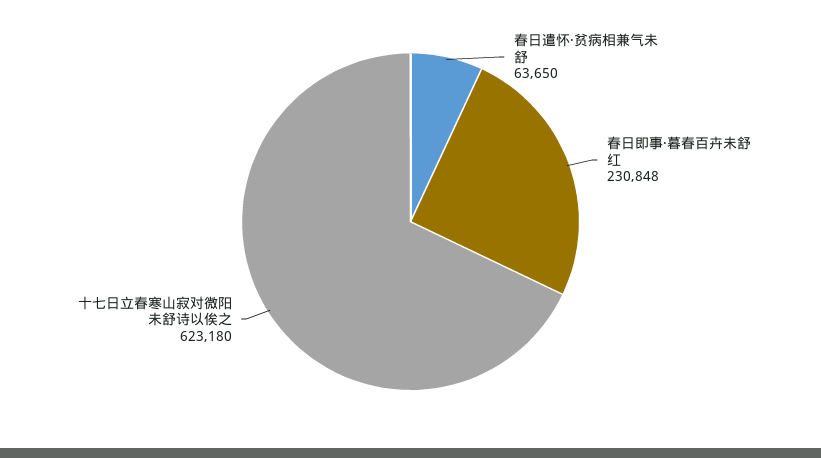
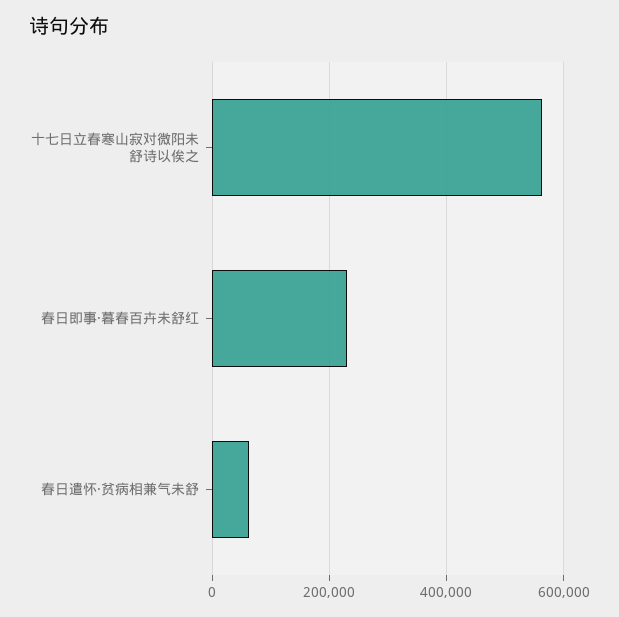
  {
    "春日遣怀·贫病相兼气未舒": 63650,
    "春日即事·暮春百卉未舒红": 230848,
-   "十七日立春寒山寂对微阳未舒诗以俟之": 623180
+   "十七日立春寒山寂对微阳未舒诗以俟之": 560000
  }

